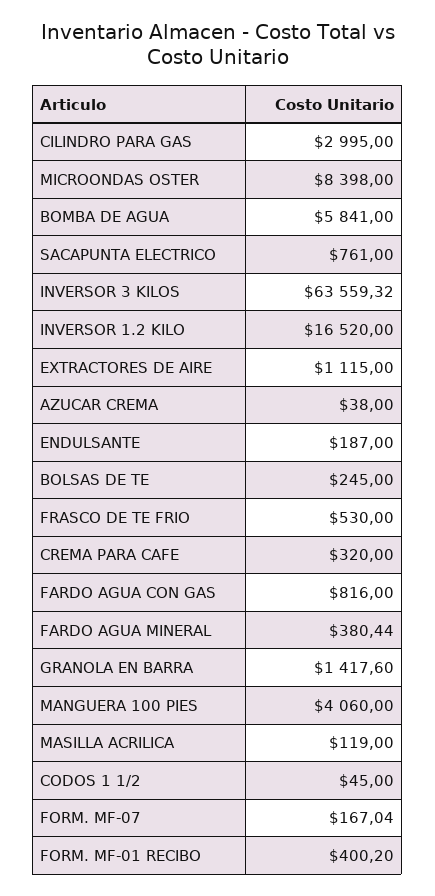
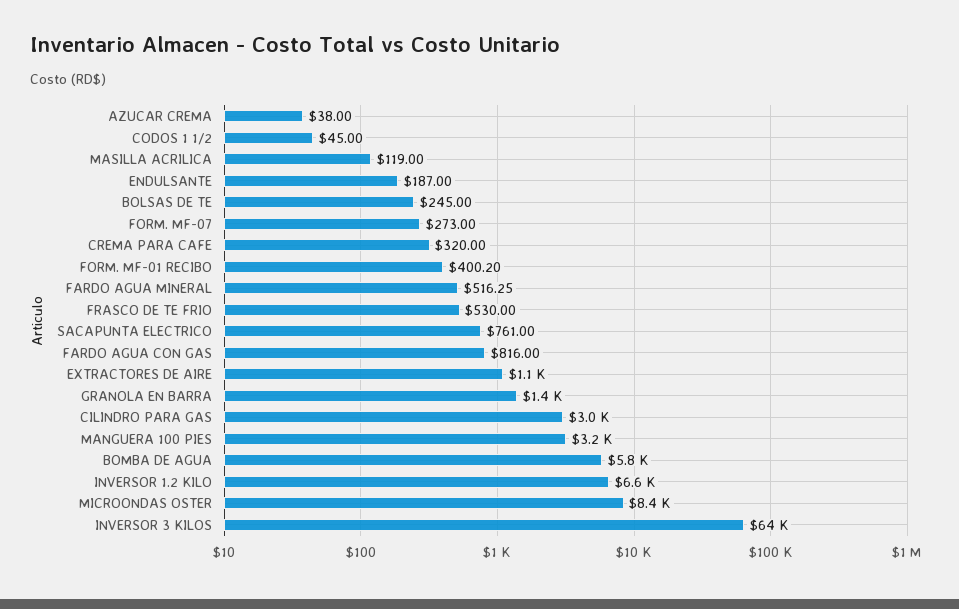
  {
    "CILINDRO PARA GAS": 2995,
    "MICROONDAS OSTER": 8398,
    "BOMBA DE AGUA": 5841,
    "SACAPUNTA ELECTRICO": 761,
    "INVERSOR 3 KILOS": 63559.32,
-   "INVERSOR 1.2 KILO": 16520,
+   "INVERSOR 1.2 KILO": 6600,
    "EXTRACTORES DE AIRE": 1115,
    "AZUCAR CREMA": 38,
    "ENDULSANTE": 187,
    "BOLSAS DE TE": 245,
    "FRASCO DE TE FRIO": 530,
    "CREMA PARA CAFE": 320,
    "FARDO AGUA CON GAS": 816,
-   "FARDO AGUA MINERAL": 380.44,
+   "FARDO AGUA MINERAL": 516.25,
    "GRANOLA EN BARRA": 1417.6,
-   "MANGUERA 100 PIES": 4060,
+   "MANGUERA 100 PIES": 3200,
    "MASILLA ACRILICA": 119,
    "CODOS 1 1/2": 45,
-   "FORM. MF-07": 167.04,
+   "FORM. MF-07": 273,
    "FORM. MF-01 RECIBO": 400.2
  }

